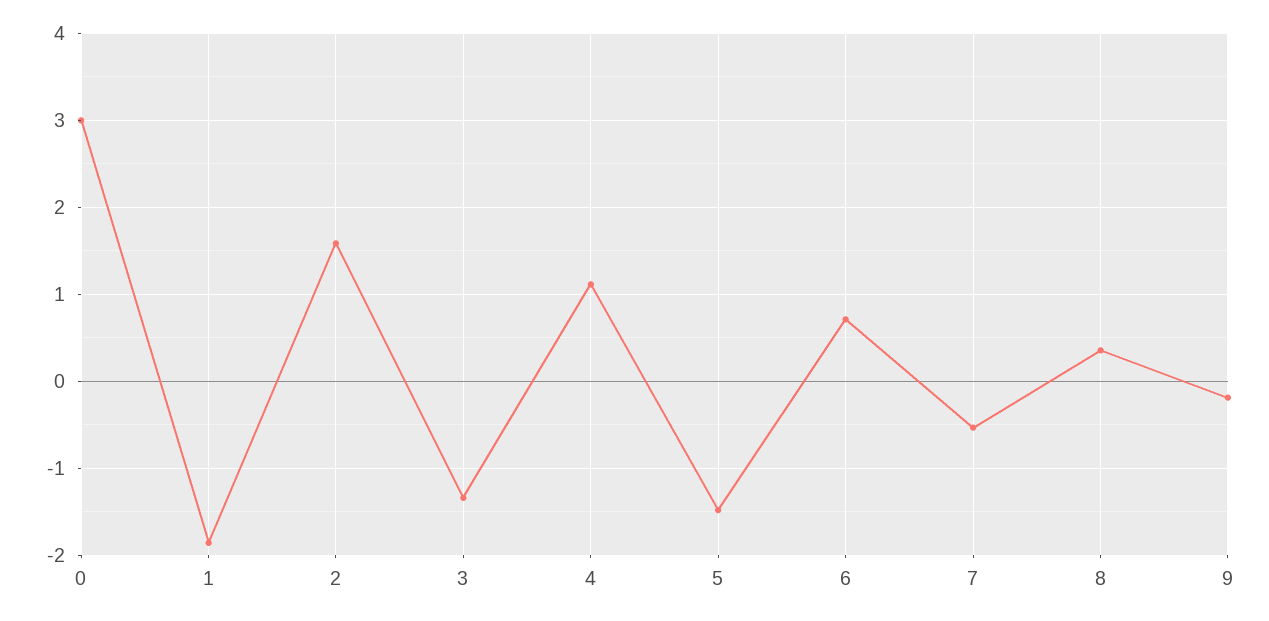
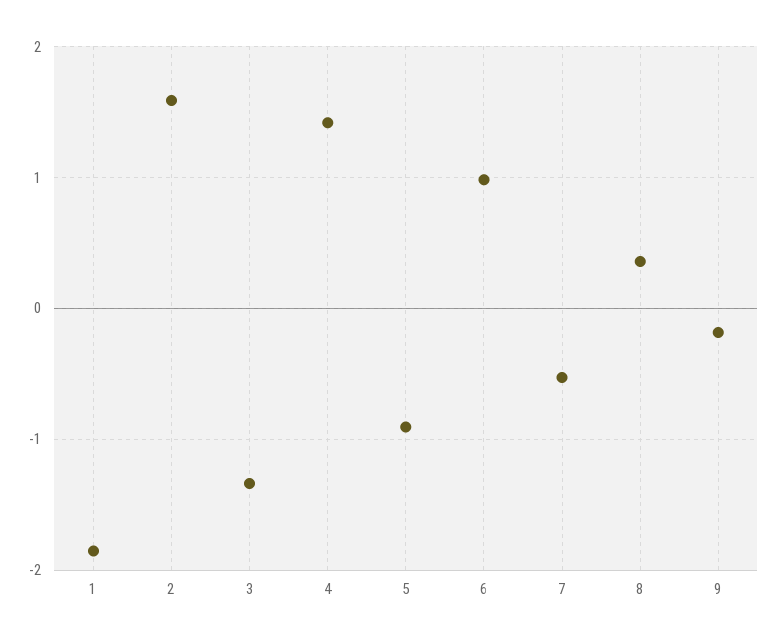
  {
-   "0": 3,
    "1": -1.9,
    "2": 1.6,
    "3": -1.3,
-   "4": 1.1,
+   "4": 1.4,
-   "5": -1.5,
+   "5": -0.9,
-   "6": 0.7,
+   "6": 1,
    "7": -0.5,
    "8": 0.4,
    "9": -0.2
  }

